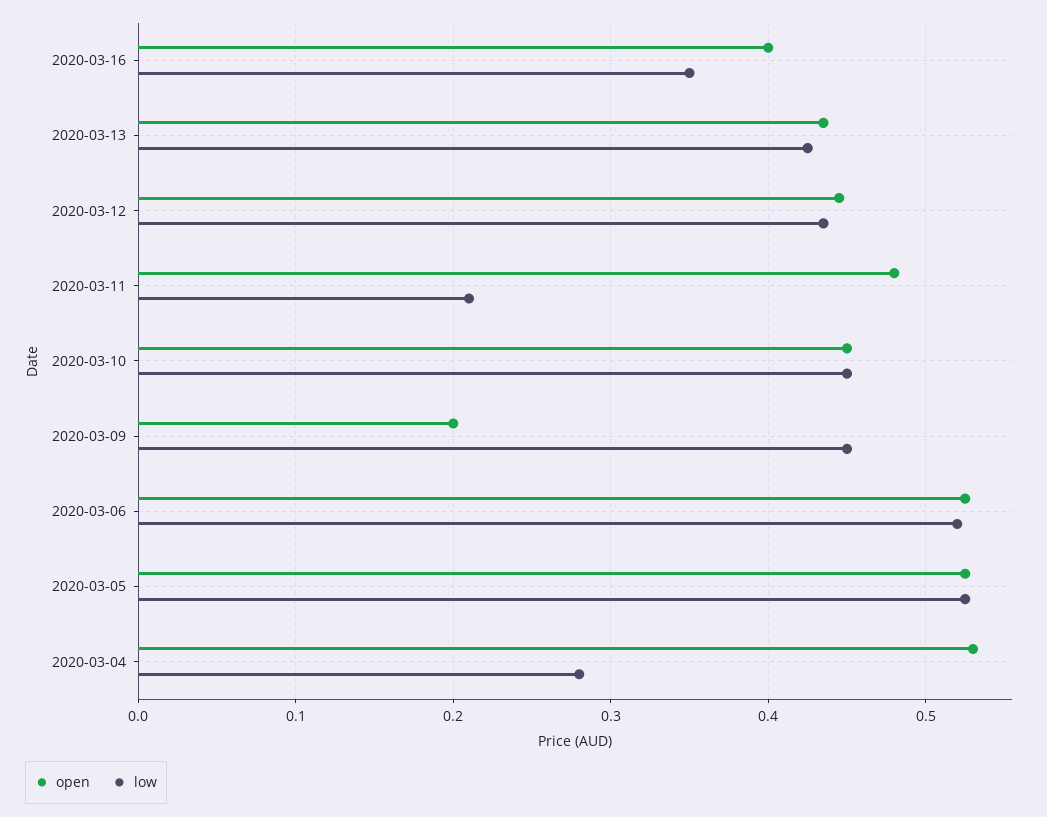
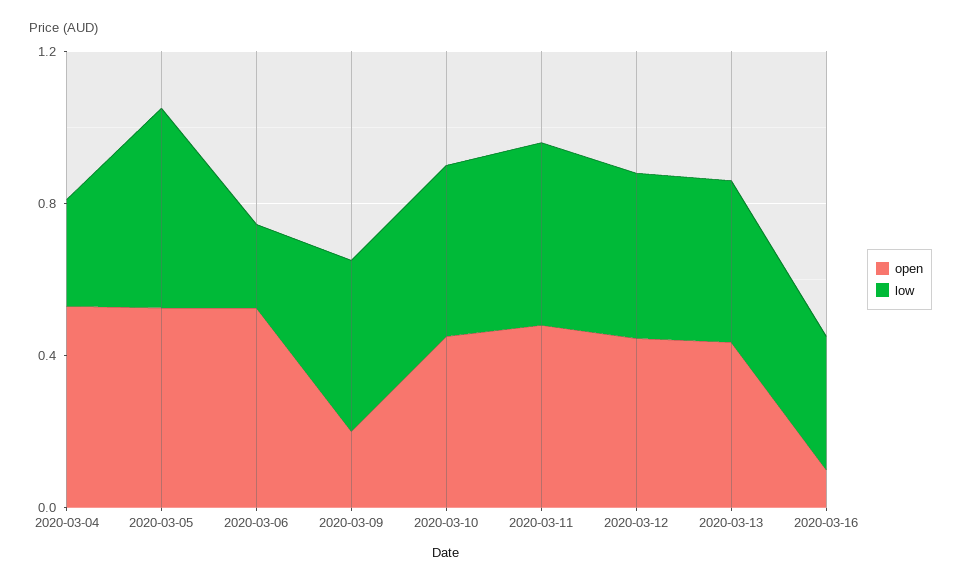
  {
    "open": {
-     "2020-03-16": 0.4,
+     "2020-03-16": 0.1,
      "2020-03-13": 0.44,
      "2020-03-12": 0.45,
      "2020-03-11": 0.48,
      "2020-03-10": 0.45,
      "2020-03-09": 0.2,
      "2020-03-06": 0.53,
      "2020-03-05": 0.53,
      "2020-03-04": 0.53
    },
    "low": {
      "2020-03-16": 0.35,
      "2020-03-13": 0.43,
      "2020-03-12": 0.44,
-     "2020-03-11": 0.21,
+     "2020-03-11": 0.5,
      "2020-03-10": 0.45,
      "2020-03-09": 0.45,
-     "2020-03-06": 0.52,
+     "2020-03-06": 0.2,
      "2020-03-05": 0.53,
      "2020-03-04": 0.28
    }
  }

